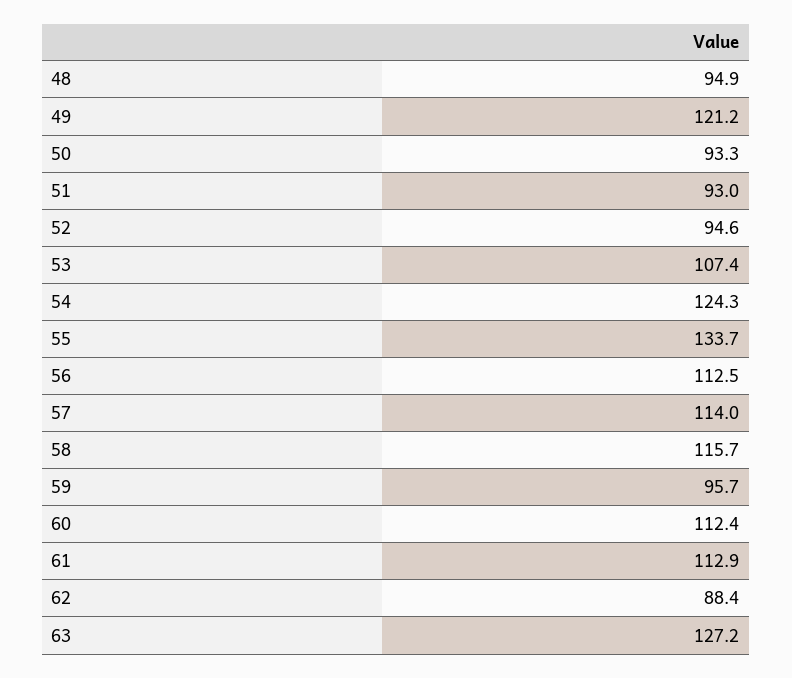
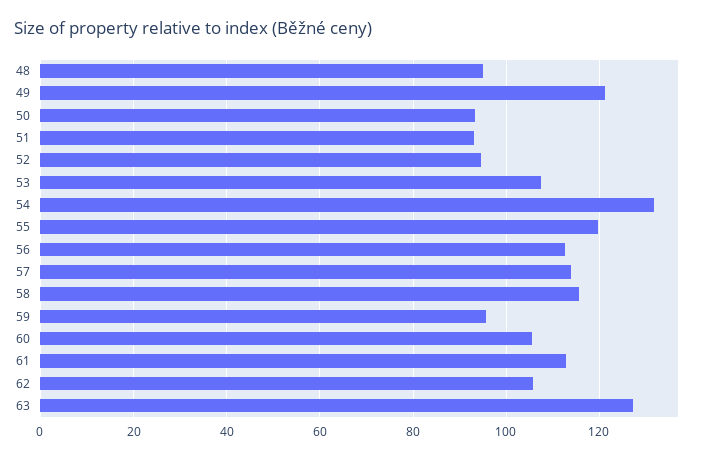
  {
    "48": 94.9,
    "49": 121.2,
    "50": 93.3,
    "51": 93,
    "52": 94.6,
    "53": 107.4,
-   "54": 124.3,
+   "54": 132,
-   "55": 133.7,
+   "55": 120,
    "56": 112.5,
    "57": 114,
    "58": 115.7,
    "59": 95.7,
-   "60": 112.4,
+   "60": 106,
    "61": 112.9,
-   "62": 88.4,
+   "62": 106,
    "63": 127.2
  }

